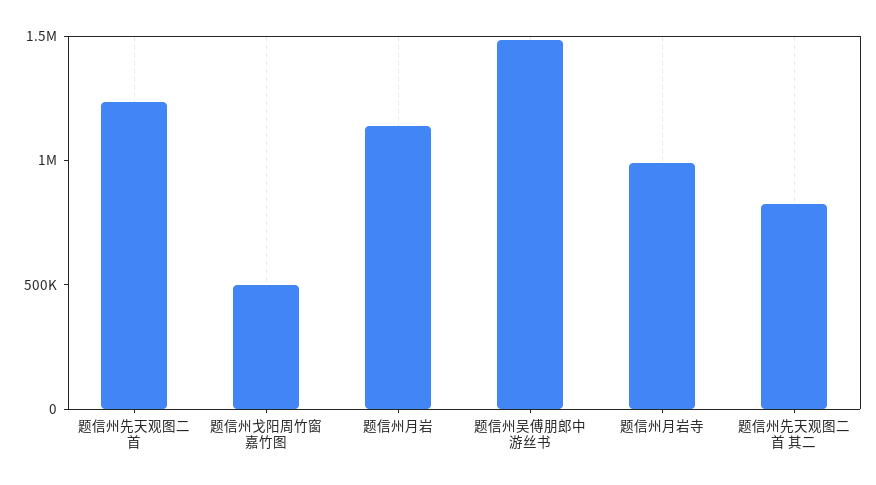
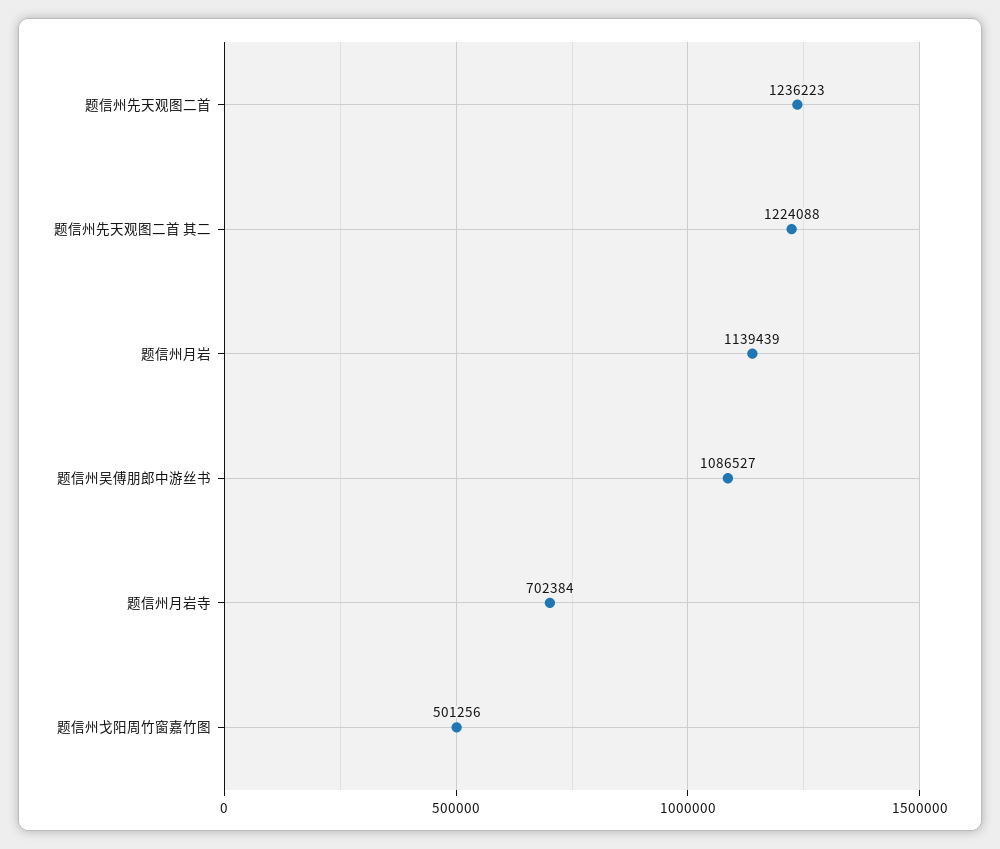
  {
    "题信州先天观图二首": 1236223,
    "题信州戈阳周竹窗嘉竹图": 501256,
    "题信州月岩": 1139439,
-   "题信州吴傅朋郎中游丝书": 1500000,
+   "题信州吴傅朋郎中游丝书": 1086527,
-   "题信州月岩寺": 1000000,
+   "题信州月岩寺": 702384,
-   "题信州先天观图二首 其二": 800000
+   "题信州先天观图二首 其二": 1224088
  }

